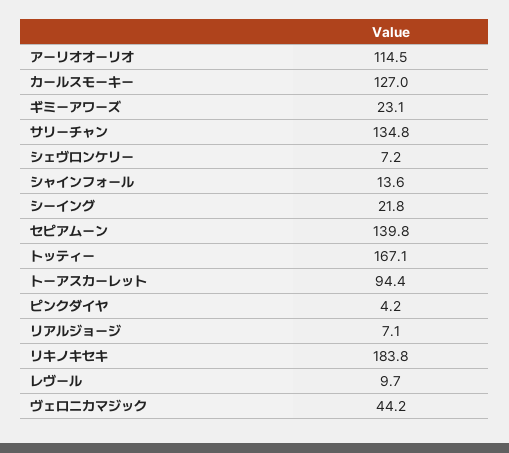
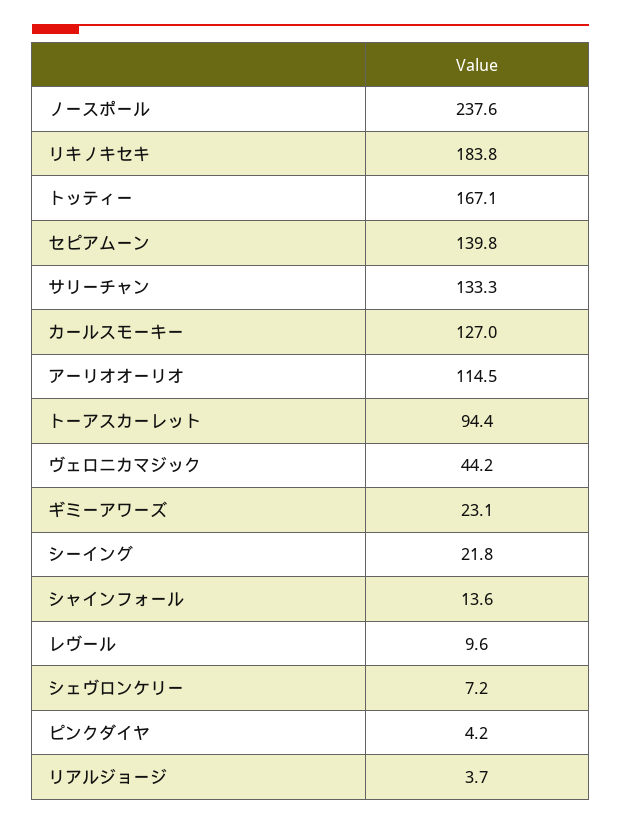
  {
    "アーリオオーリオ": 114.5,
    "カールスモーキー": 127,
    "ギミーアワーズ": 23.1,
-   "サリーチャン": 134.8,
+   "サリーチャン": 133.3,
    "シェヴロンケリー": 7.2,
    "シャインフォール": 13.6,
    "シーイング": 21.8,
    "セピアムーン": 139.8,
    "トッティー": 167.1,
    "トーアスカーレット": 94.4,
    "ピンクダイヤ": 4.2,
-   "リアルジョージ": 7.1,
+   "リアルジョージ": 3.7,
    "リキノキセキ": 183.8,
-   "レヴール": 9.7,
+   "レヴール": 9.6,
-   "ヴェロニカマジック": 44.2
+   "ヴェロニカマジック": 44.2,
+   "ノースポール": 237.6
  }

